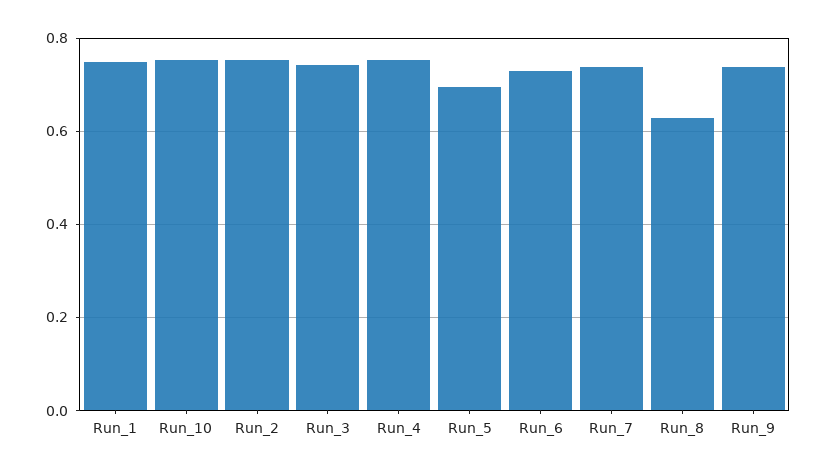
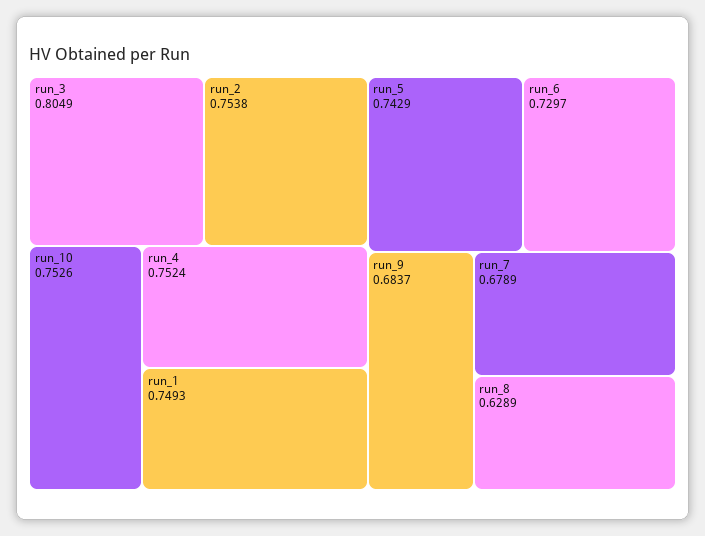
  {
    "Run_1": 0.7493,
    "Run_10": 0.7526,
    "Run_2": 0.7538,
-   "Run_3": 0.74,
+   "Run_3": 0.8049,
    "Run_4": 0.7524,
-   "Run_5": 0.7,
+   "Run_5": 0.7429,
    "Run_6": 0.7297,
-   "Run_7": 0.74,
+   "Run_7": 0.6789,
    "Run_8": 0.6289,
-   "Run_9": 0.74
+   "Run_9": 0.6837
  }

